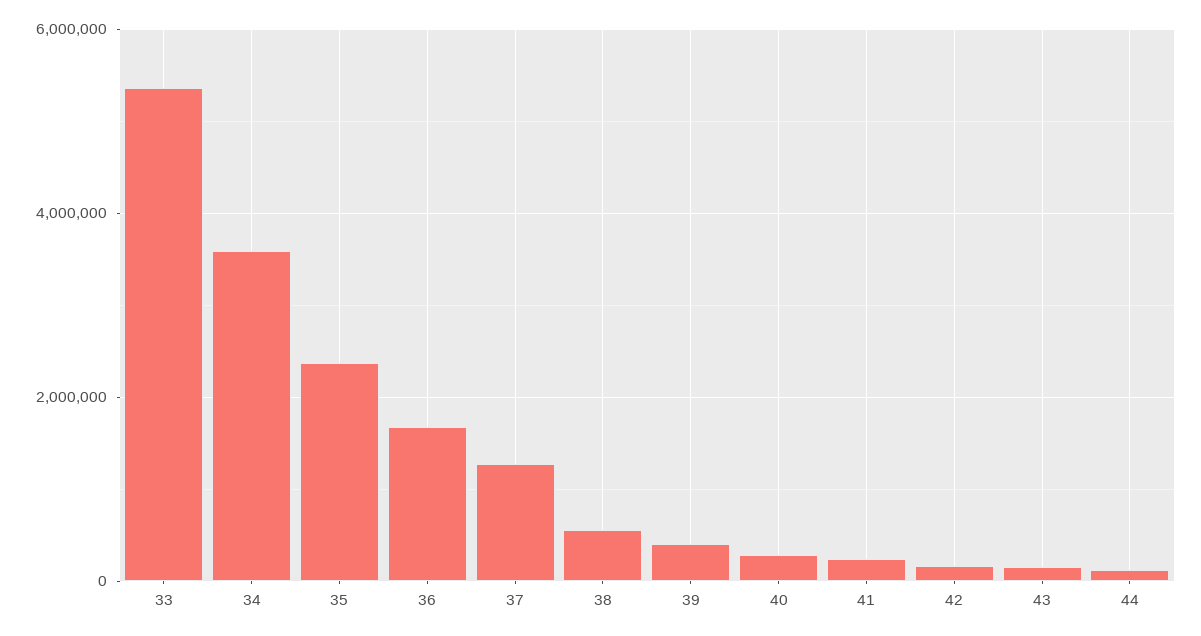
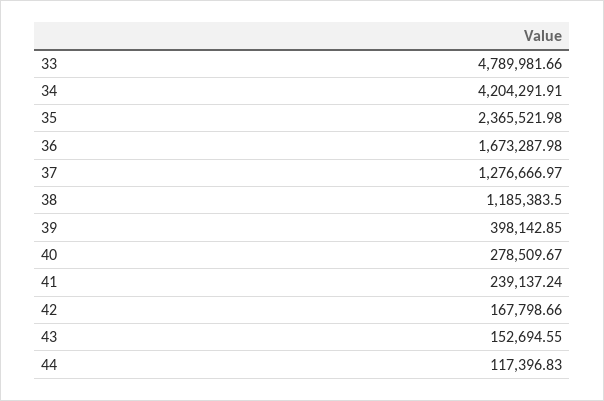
  {
-   "33": 5400000,
+   "33": 4789981.66,
-   "34": 3600000,
+   "34": 4204291.91,
    "35": 2365521.98,
    "36": 1673287.98,
    "37": 1276666.97,
-   "38": 600000,
+   "38": 1185383.5,
    "39": 398142.85,
    "40": 278509.67,
    "41": 239137.24,
    "42": 167798.66,
    "43": 152694.55,
    "44": 117396.83
  }

